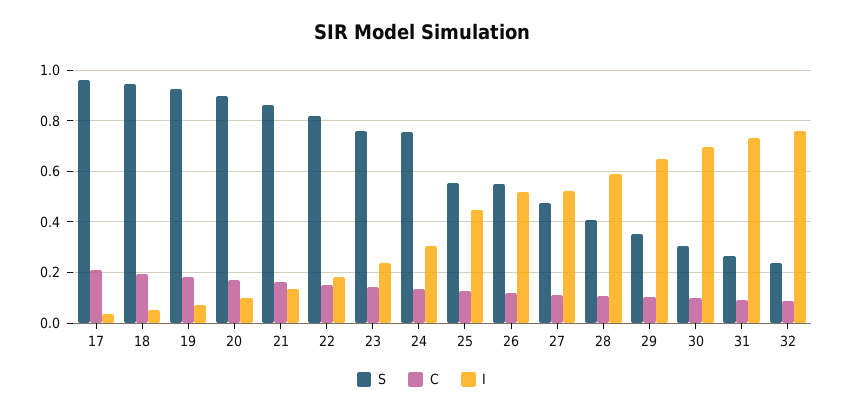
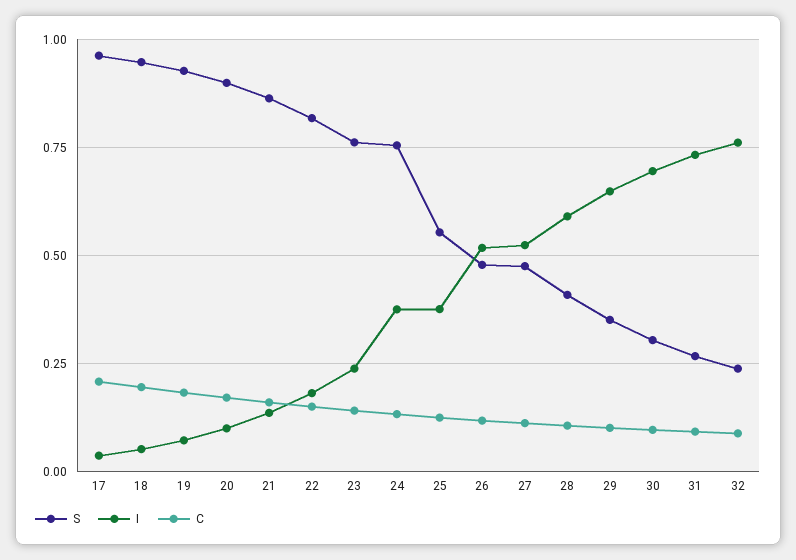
  {
    "S": {
      "17": 0.95,
      "18": 0.95,
      "19": 0.925,
      "20": 0.9,
      "21": 0.875,
      "22": 0.825,
      "23": 0.75,
      "24": 0.75,
      "25": 0.55,
-     "26": 0.55,
+     "26": 0.475,
      "27": 0.475,
      "28": 0.4,
      "29": 0.35,
      "30": 0.3,
      "31": 0.275,
      "32": 0.25
    },
    "C": {
      "17": 0.2,
      "18": 0.2,
      "19": 0.175,
      "20": 0.175,
      "21": 0.15,
      "22": 0.15,
      "23": 0.15,
      "24": 0.125,
      "25": 0.125,
      "26": 0.125,
      "27": 0.1,
      "28": 0.1,
      "29": 0.1,
      "30": 0.1,
      "31": 0.1,
      "32": 0.1
    },
    "I": {
      "17": 0.05,
      "18": 0.05,
      "19": 0.075,
      "20": 0.1,
      "21": 0.125,
      "22": 0.175,
      "23": 0.25,
-     "24": 0.3,
+     "24": 0.375,
-     "25": 0.45,
+     "25": 0.375,
      "26": 0.525,
      "27": 0.525,
      "28": 0.6,
      "29": 0.65,
      "30": 0.7,
      "31": 0.725,
      "32": 0.75
    }
  }

